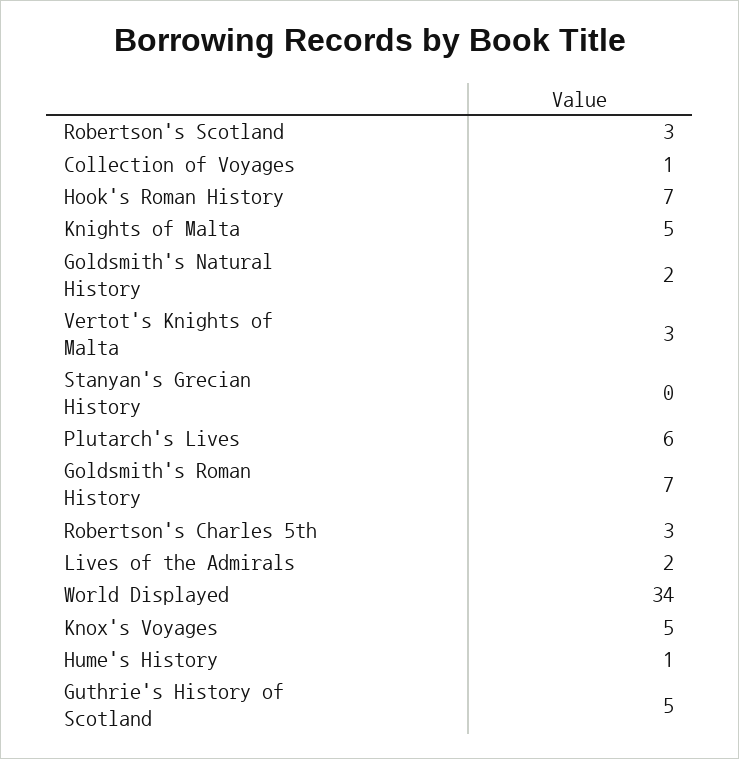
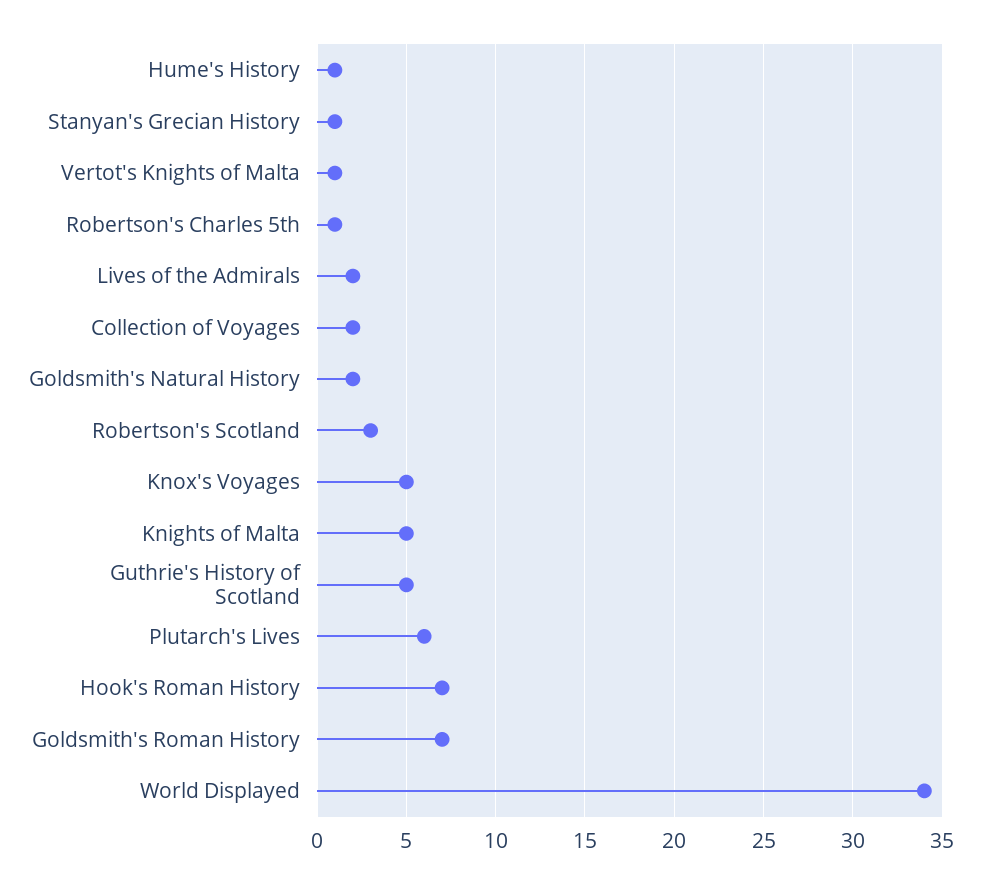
  {
    "Robertson's Scotland": 3,
-   "Collection of Voyages": 1,
+   "Collection of Voyages": 2,
    "Hook's Roman History": 7,
    "Knights of Malta": 5,
    "Goldsmith's Natural History": 2,
-   "Vertot's Knights of Malta": 3,
+   "Vertot's Knights of Malta": 1,
-   "Stanyan's Grecian History": 0,
+   "Stanyan's Grecian History": 1,
    "Plutarch's Lives": 6,
    "Goldsmith's Roman History": 7,
-   "Robertson's Charles 5th": 3,
+   "Robertson's Charles 5th": 1,
    "Lives of the Admirals": 2,
    "World Displayed": 34,
    "Knox's Voyages": 5,
    "Hume's History": 1,
    "Guthrie's History of Scotland": 5
  }

